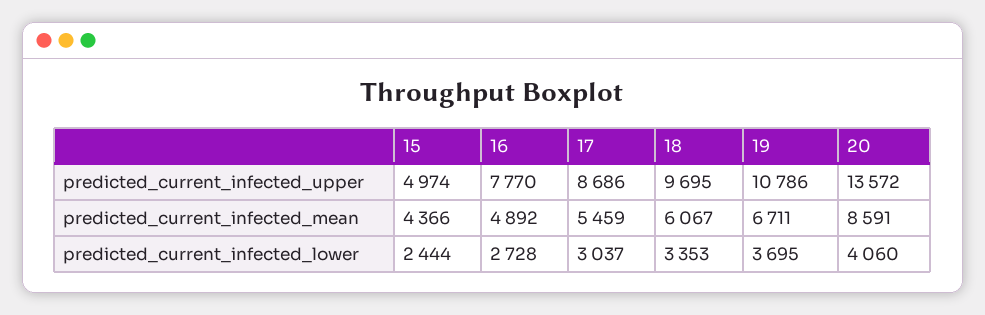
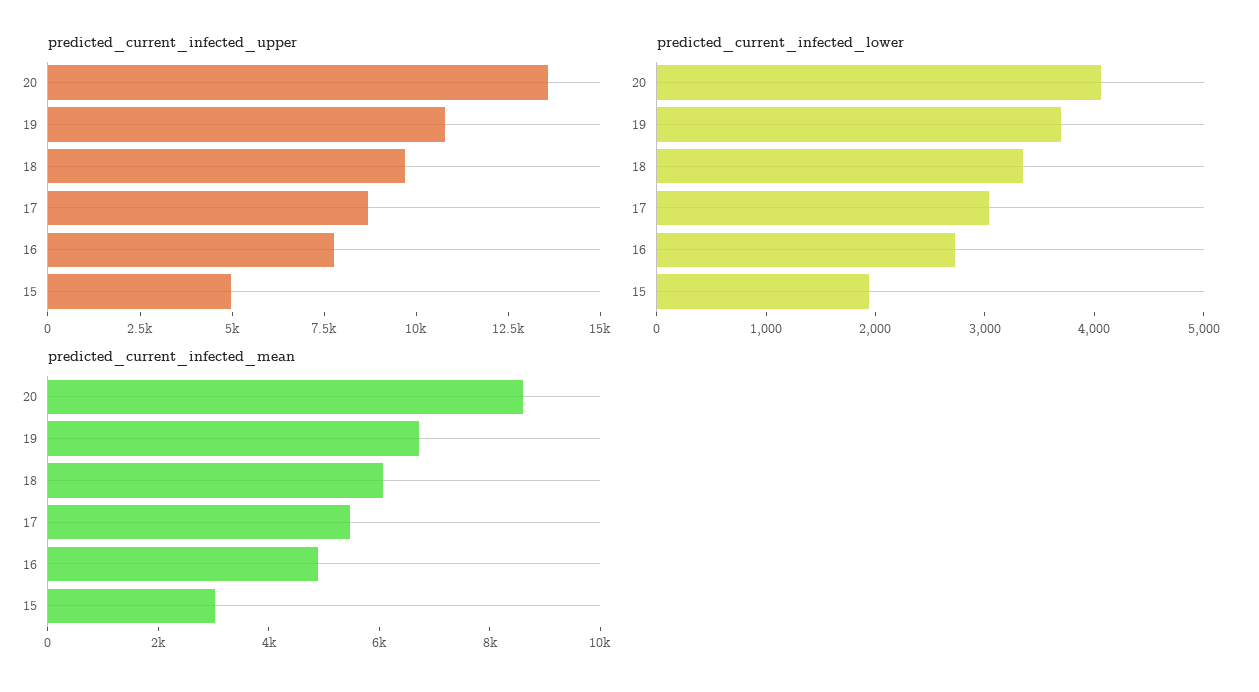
  {
    "predicted_current_infected_upper": {
      "15": 4974,
      "16": 7770,
      "17": 8686,
      "18": 9695,
      "19": 10786,
      "20": 13572
    },
    "predicted_current_infected_mean": {
-     "15": 4366,
+     "15": 3000,
      "16": 4892,
      "17": 5459,
      "18": 6067,
      "19": 6711,
      "20": 8591
    },
    "predicted_current_infected_lower": {
-     "15": 2444,
+     "15": 2000,
      "16": 2728,
      "17": 3037,
      "18": 3353,
      "19": 3695,
      "20": 4060
    }
  }

